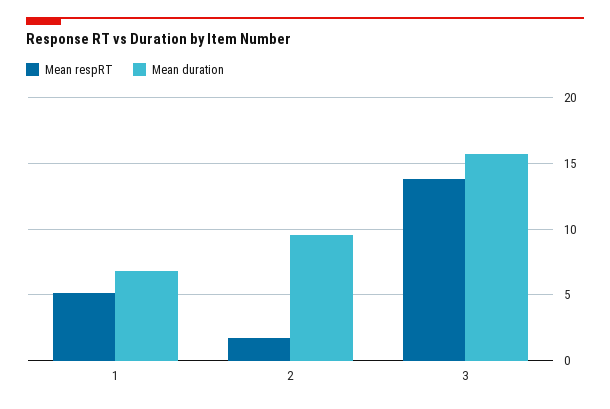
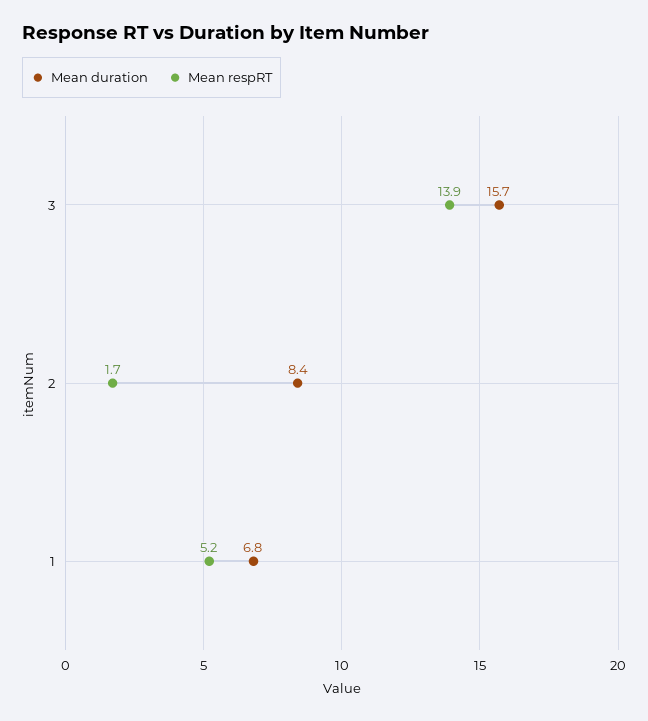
  {
    "Mean respRT": {
      "1": 5.2,
      "2": 1.7,
      "3": 13.9
    },
    "Mean duration": {
      "1": 6.8,
-     "2": 9.5,
+     "2": 8.4,
      "3": 15.7
    }
  }

